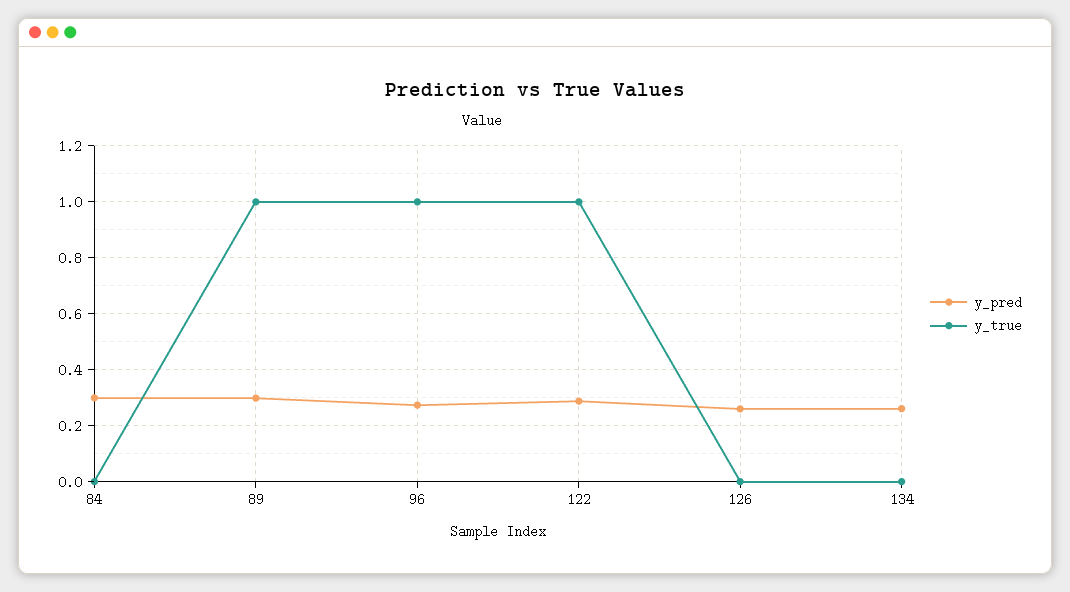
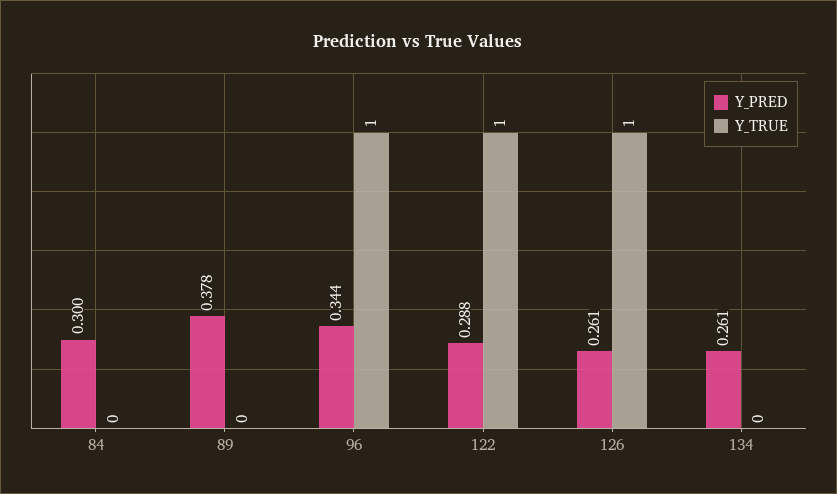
  {
    "y_pred": {
      "84": 0.3,
-     "89": 0.3,
+     "89": 0.378,
-     "96": 0.275,
+     "96": 0.344,
      "122": 0.288,
      "126": 0.261,
      "134": 0.261
    },
    "y_true": {
      "84": 0,
-     "89": 1,
+     "89": 0,
      "96": 1,
      "122": 1,
-     "126": 0,
+     "126": 1,
      "134": 0
    }
  }

